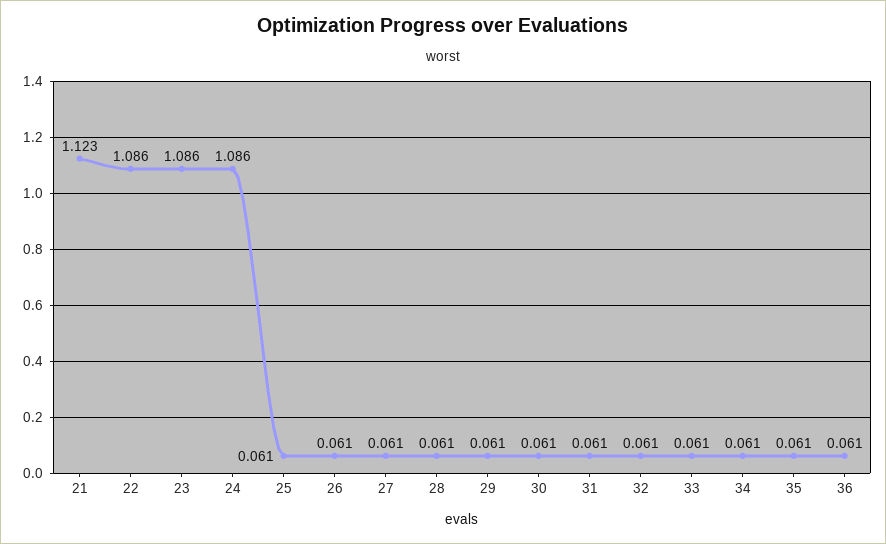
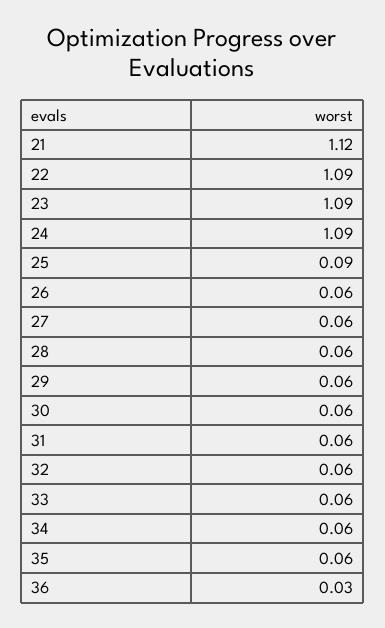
  {
    "21": 1.123,
    "22": 1.086,
    "23": 1.086,
    "24": 1.086,
-   "25": 0.061,
+   "25": 0.09,
    "26": 0.061,
    "27": 0.061,
    "28": 0.061,
    "29": 0.061,
    "30": 0.061,
    "31": 0.061,
    "32": 0.061,
    "33": 0.061,
    "34": 0.061,
    "35": 0.061,
-   "36": 0.061
+   "36": 0.03
  }

